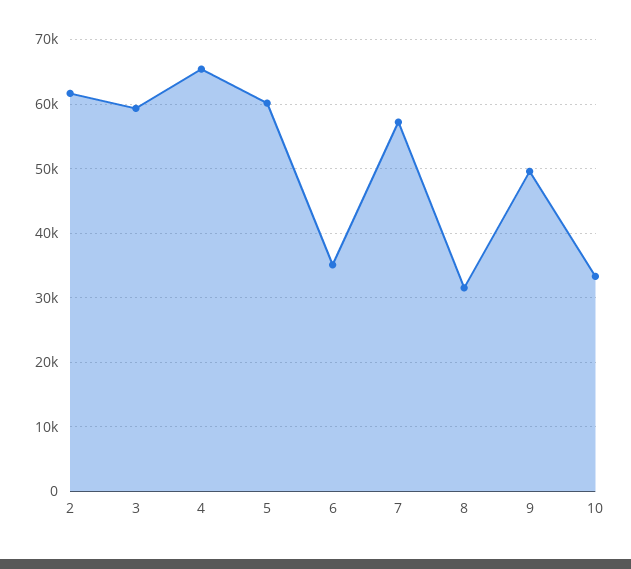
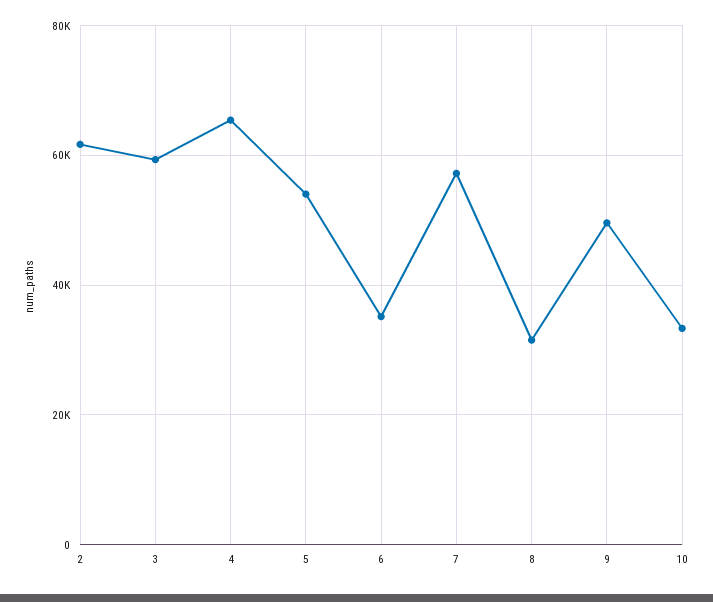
  {
    "2": 62000,
    "3": 59000,
    "4": 65000,
-   "5": 60000,
+   "5": 54000,
    "6": 35000,
    "7": 57000,
    "8": 32000,
    "9": 50000,
    "10": 33000
  }

